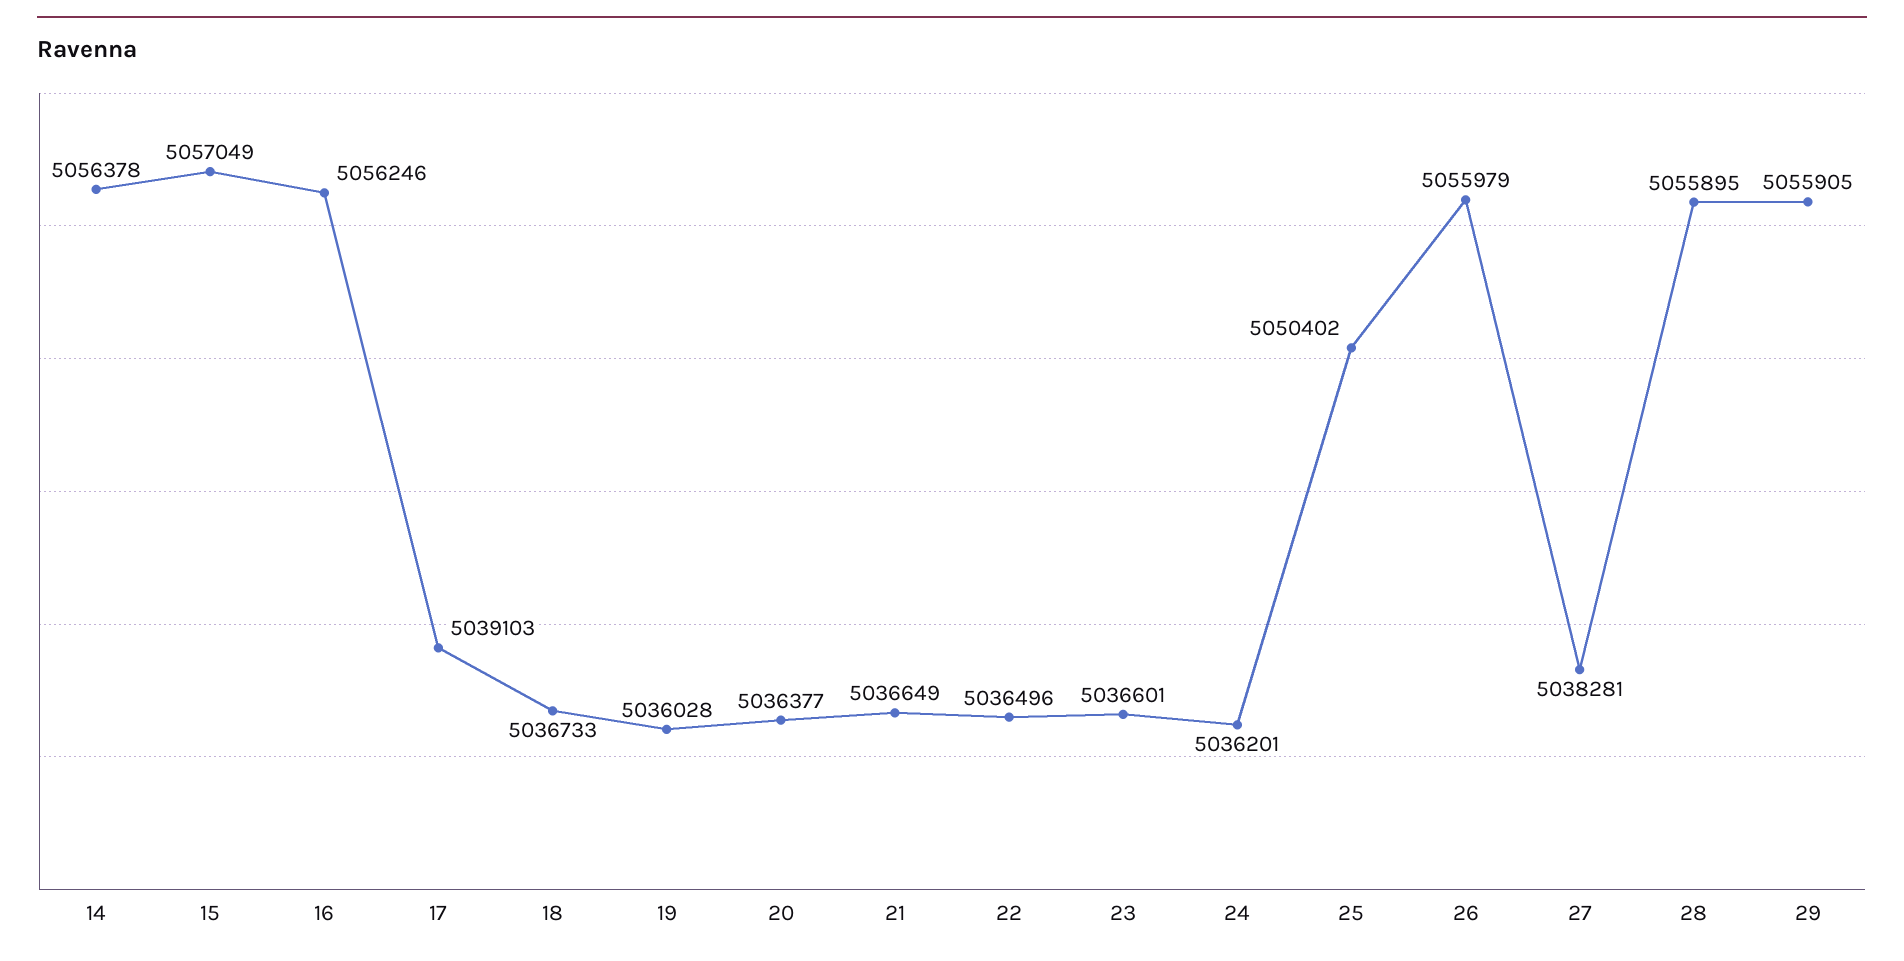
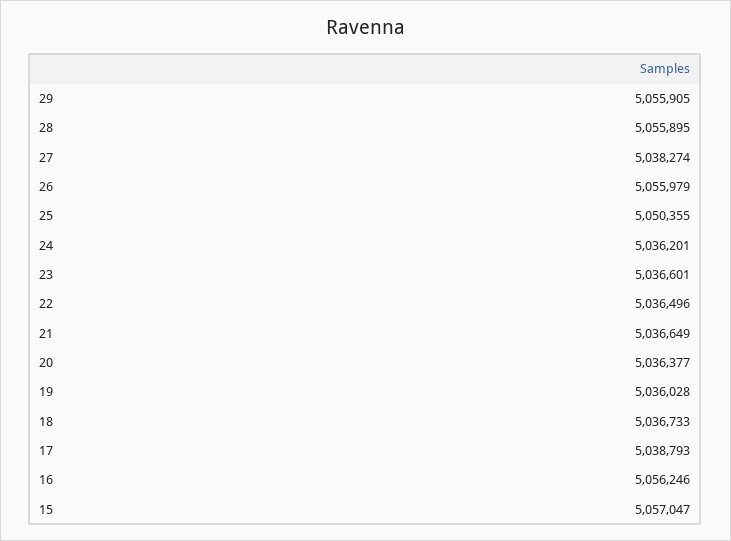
  {
-   "14": 5056378,
-   "15": 5057049,
+   "15": 5057047,
    "16": 5056246,
-   "17": 5039103,
+   "17": 5038793,
    "18": 5036733,
    "19": 5036028,
    "20": 5036377,
    "21": 5036649,
    "22": 5036496,
    "23": 5036601,
    "24": 5036201,
-   "25": 5050402,
+   "25": 5050355,
    "26": 5055979,
-   "27": 5038281,
+   "27": 5038274,
    "28": 5055895,
    "29": 5055905
  }

